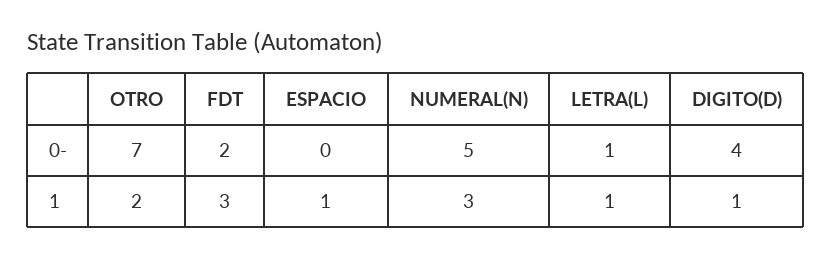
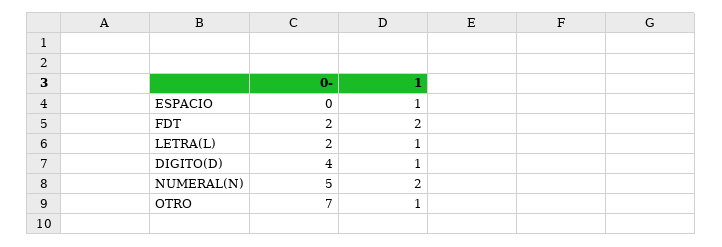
  {
    "OTRO": {
      "0-": 7,
-     "1": 2
+     "1": 1
    },
    "FDT": {
      "0-": 2,
-     "1": 3
+     "1": 2
    },
    "ESPACIO": {
      "0-": 0,
      "1": 1
    },
    "NUMERAL(N)": {
      "0-": 5,
-     "1": 3
+     "1": 2
    },
    "LETRA(L)": {
-     "0-": 1,
+     "0-": 2,
      "1": 1
    },
    "DIGITO(D)": {
      "0-": 4,
      "1": 1
    }
  }

